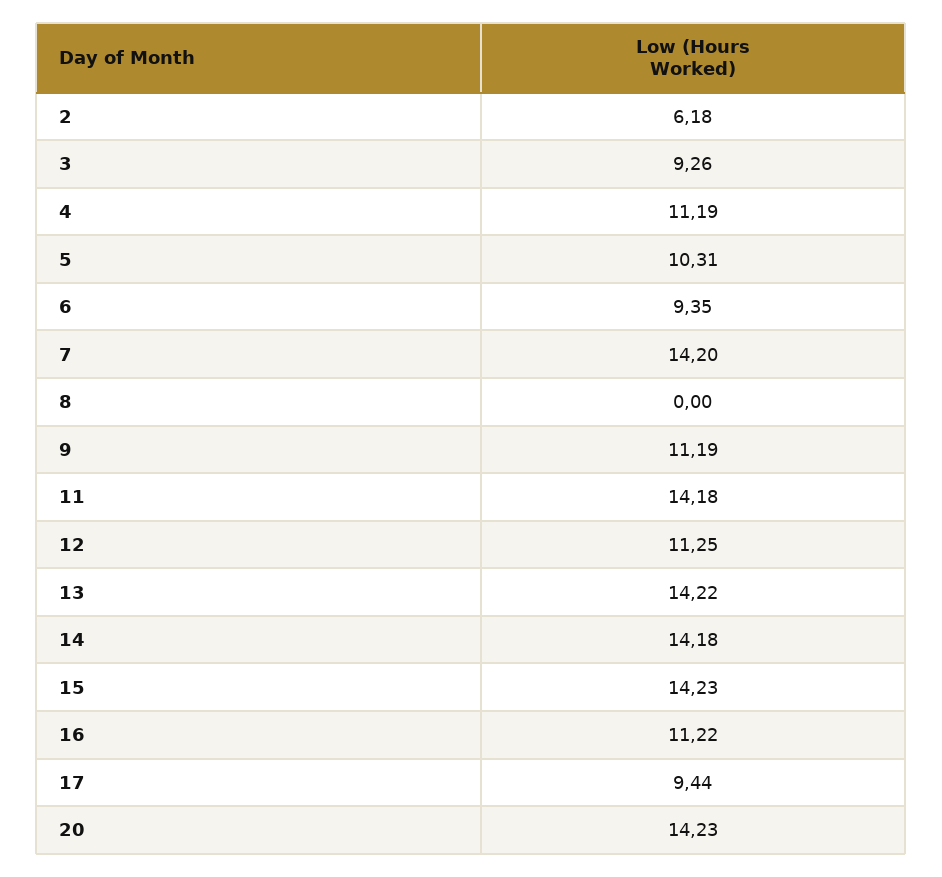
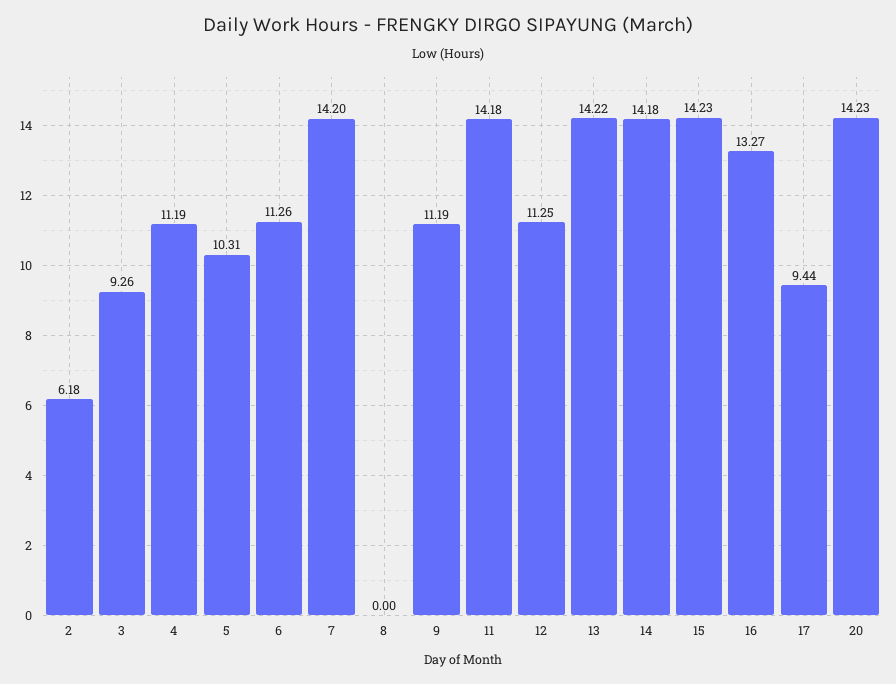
  {
    "2": 6.18,
    "3": 9.26,
    "4": 11.19,
    "5": 10.31,
-   "6": 9.35,
+   "6": 11.26,
    "7": 14.2,
    "8": 0,
    "9": 11.19,
    "11": 14.18,
    "12": 11.25,
    "13": 14.22,
    "14": 14.18,
    "15": 14.23,
-   "16": 11.22,
+   "16": 13.27,
    "17": 9.44,
    "20": 14.23
  }

